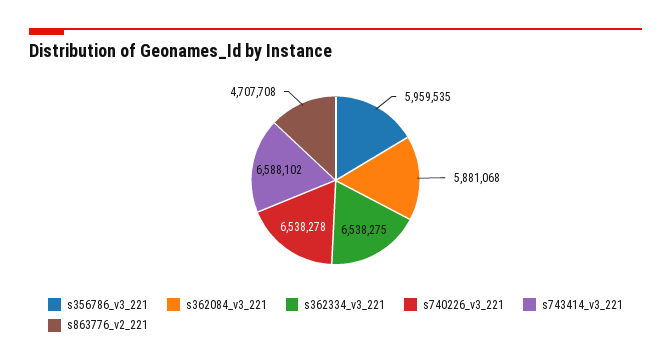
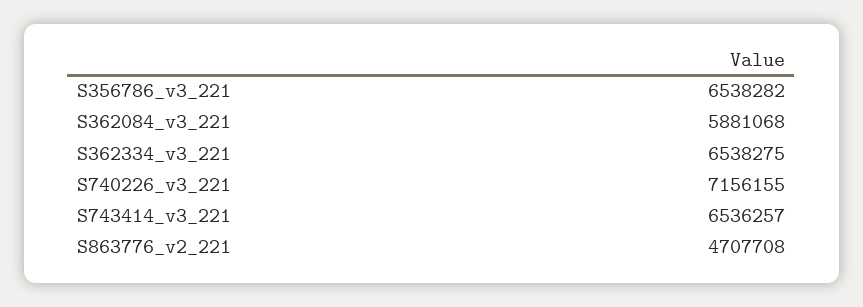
  {
-   "s356786_v3_221": 5959535,
+   "s356786_v3_221": 6538282,
    "s362084_v3_221": 5881068,
    "s362334_v3_221": 6538275,
-   "s740226_v3_221": 6538278,
+   "s740226_v3_221": 7156155,
-   "s743414_v3_221": 6588102,
+   "s743414_v3_221": 6536257,
    "s863776_v2_221": 4707708
  }

